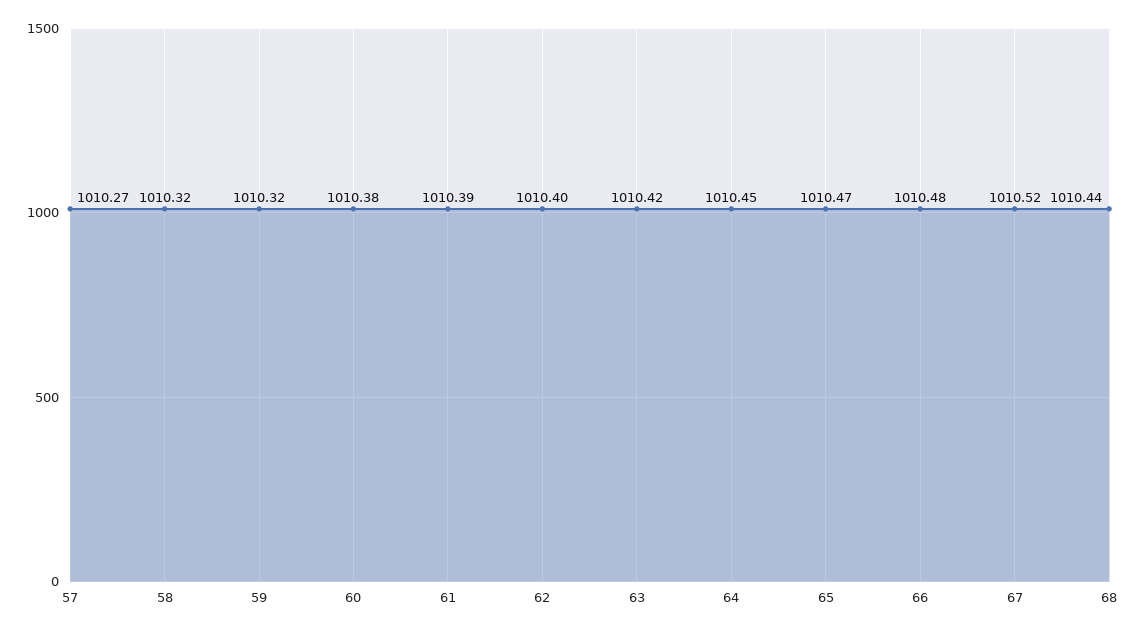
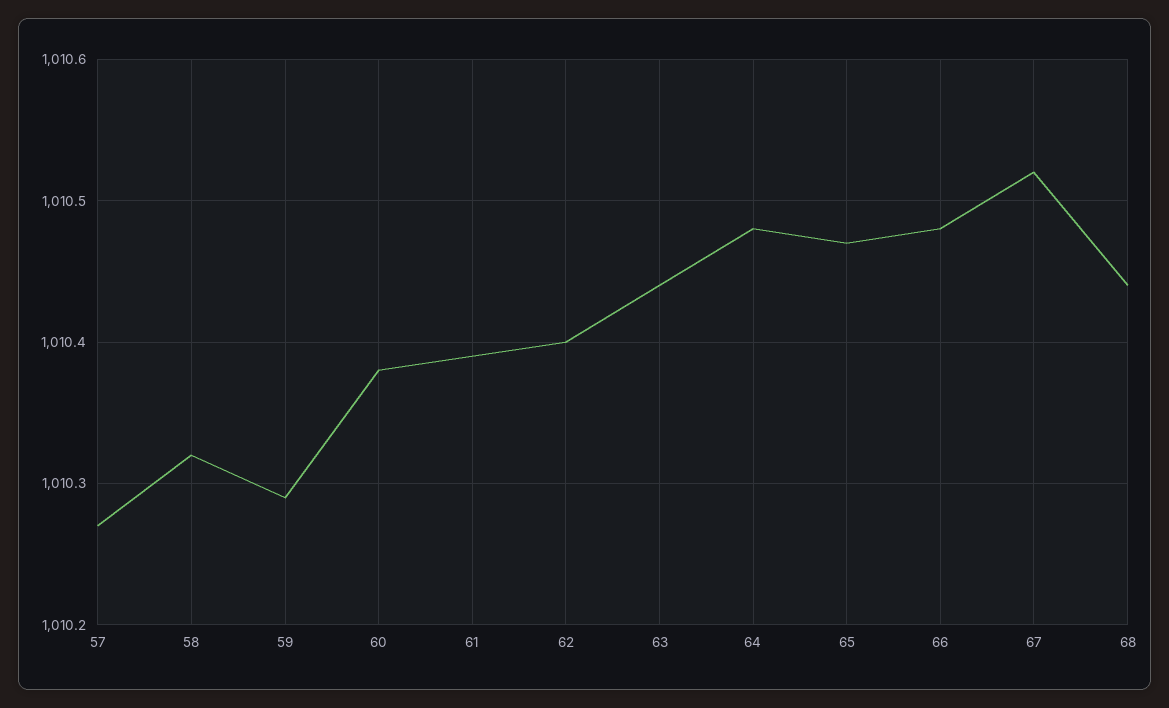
  {
    "57": 1010.27,
    "58": 1010.32,
-   "59": 1010.32,
+   "59": 1010.29,
    "60": 1010.38,
    "61": 1010.39,
    "62": 1010.4,
-   "63": 1010.42,
+   "63": 1010.44,
-   "64": 1010.45,
+   "64": 1010.48,
    "65": 1010.47,
    "66": 1010.48,
    "67": 1010.52,
    "68": 1010.44
  }

